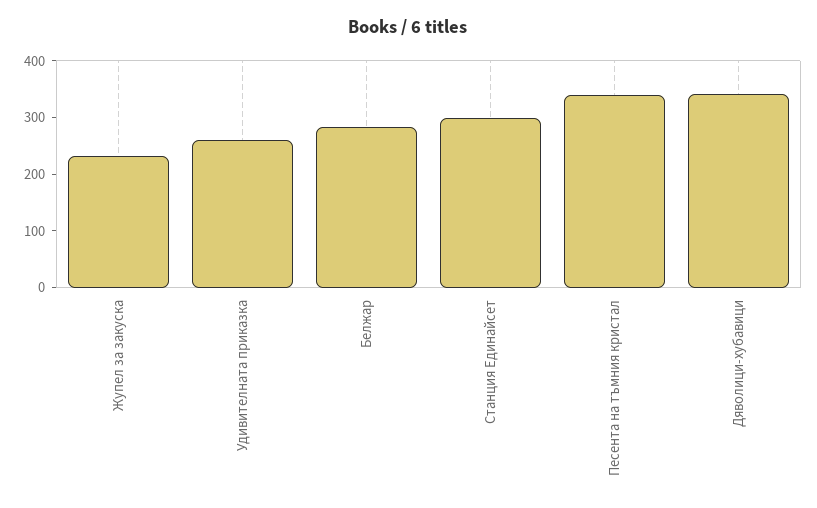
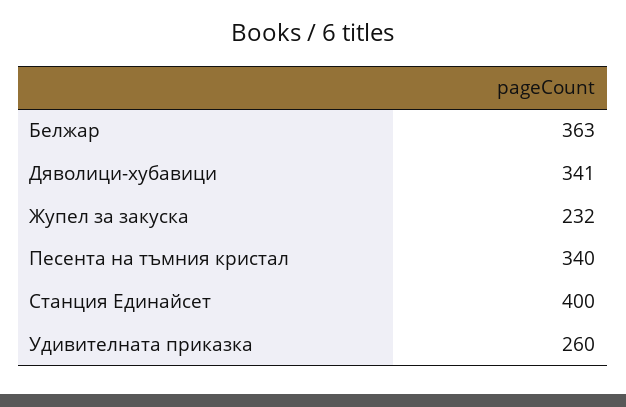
  {
    "Жупел за закуска": 232,
    "Удивителната приказка": 260,
-   "Белжар": 280,
+   "Белжар": 363,
-   "Станция Единайсет": 300,
+   "Станция Единайсет": 400,
    "Песента на тъмния кристал": 340,
    "Дяволици-хубавици": 341
  }

